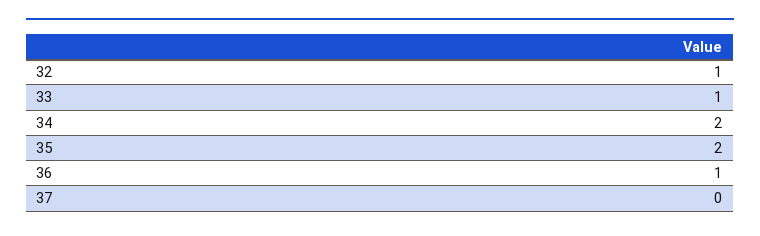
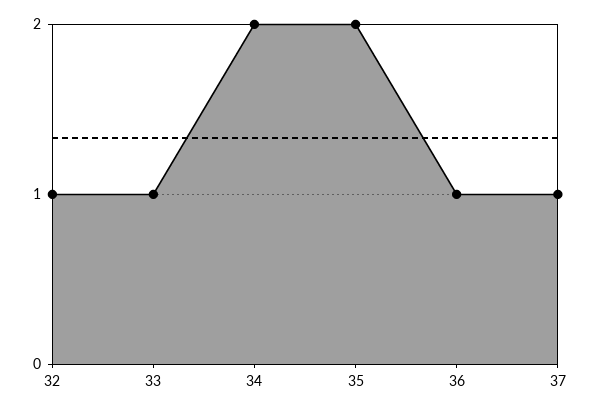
  {
    "32": 1,
    "33": 1,
    "34": 2,
    "35": 2,
    "36": 1,
-   "37": 0
+   "37": 1
  }

